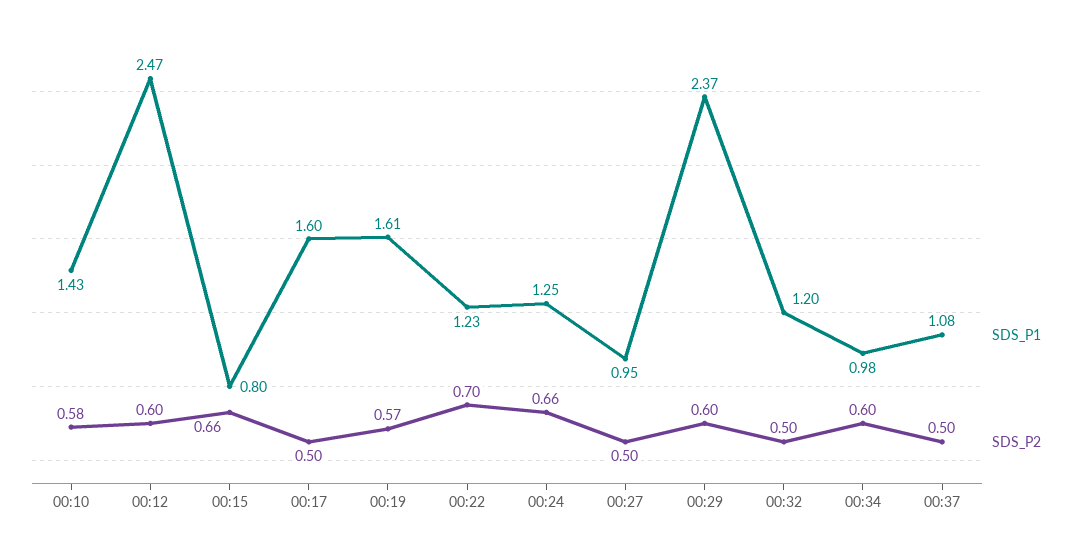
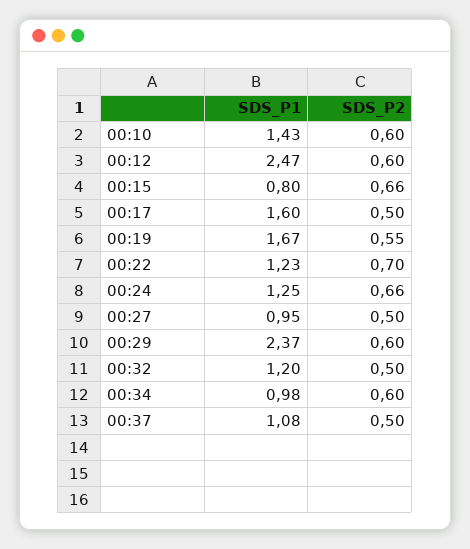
  {
    "SDS_P1": {
      "00:10": 1.43,
      "00:12": 2.47,
      "00:15": 0.8,
      "00:17": 1.6,
-     "00:19": 1.61,
+     "00:19": 1.67,
      "00:22": 1.23,
      "00:24": 1.25,
      "00:27": 0.95,
      "00:29": 2.37,
      "00:32": 1.2,
      "00:34": 0.98,
      "00:37": 1.08
    },
    "SDS_P2": {
-     "00:10": 0.58,
+     "00:10": 0.6,
      "00:12": 0.6,
      "00:15": 0.66,
      "00:17": 0.5,
-     "00:19": 0.57,
+     "00:19": 0.55,
      "00:22": 0.7,
      "00:24": 0.66,
      "00:27": 0.5,
      "00:29": 0.6,
      "00:32": 0.5,
      "00:34": 0.6,
      "00:37": 0.5
    }
  }

